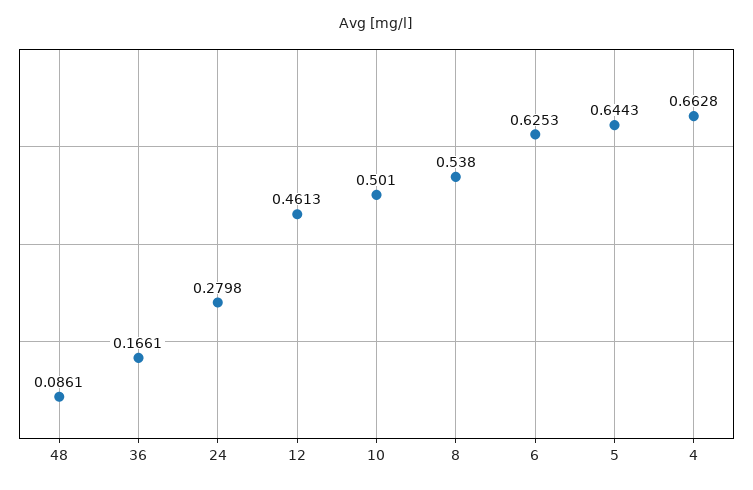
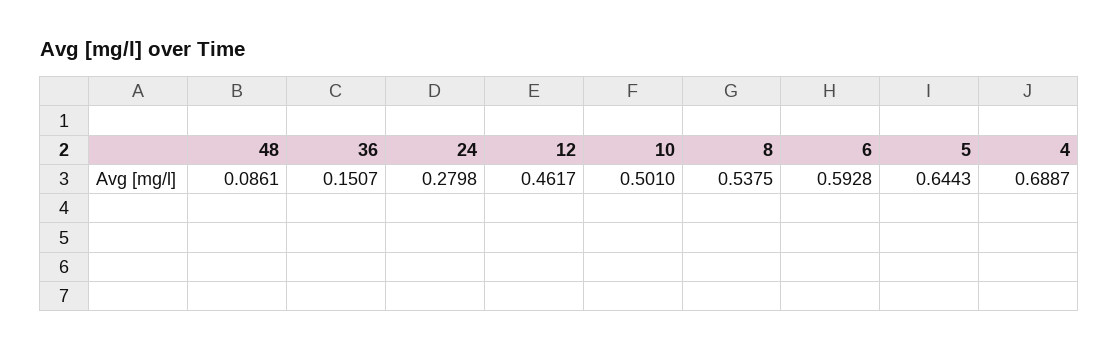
  {
    "48": 0.0861,
-   "36": 0.1661,
+   "36": 0.1507,
    "24": 0.2798,
-   "12": 0.4613,
+   "12": 0.4617,
    "10": 0.501,
-   "8": 0.538,
+   "8": 0.5375,
-   "6": 0.6253,
+   "6": 0.5928,
    "5": 0.6443,
-   "4": 0.6628
+   "4": 0.6887
  }

